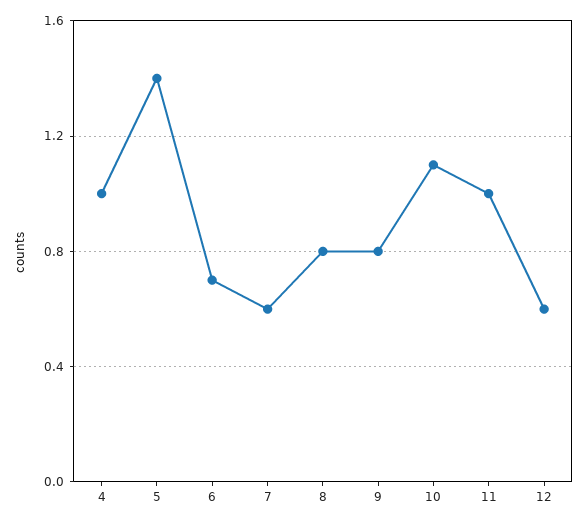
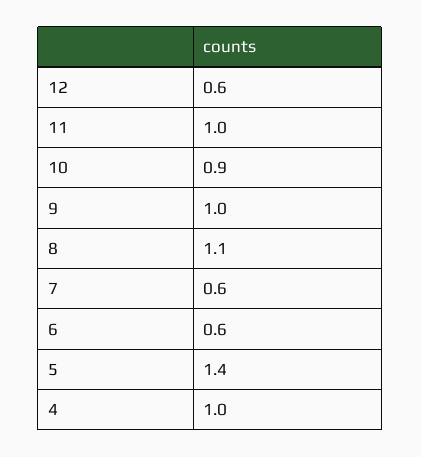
  {
    "4": 1,
    "5": 1.4,
-   "6": 0.7,
+   "6": 0.6,
    "7": 0.6,
-   "8": 0.8,
+   "8": 1.1,
-   "9": 0.8,
+   "9": 1,
-   "10": 1.1,
+   "10": 0.9,
    "11": 1,
    "12": 0.6
  }

